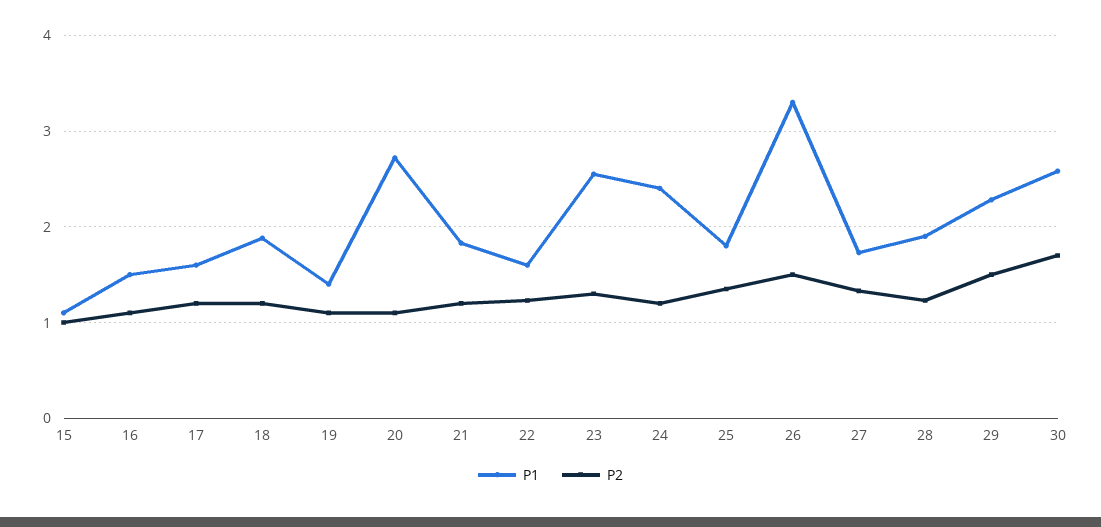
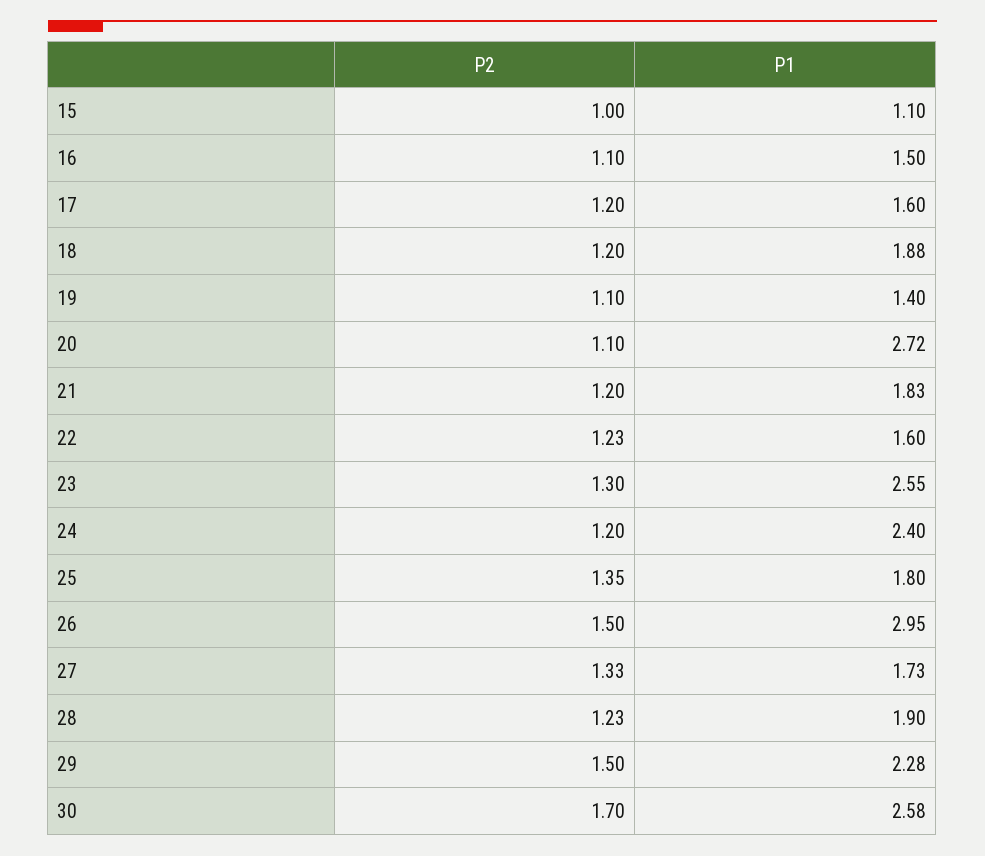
  {
    "P1": {
      "15": 1.1,
      "16": 1.5,
      "17": 1.6,
      "18": 1.88,
      "19": 1.4,
      "20": 2.72,
      "21": 1.83,
      "22": 1.6,
      "23": 2.55,
      "24": 2.4,
      "25": 1.8,
-     "26": 3.3,
+     "26": 2.95,
      "27": 1.73,
      "28": 1.9,
      "29": 2.28,
      "30": 2.58
    },
    "P2": {
      "15": 1,
      "16": 1.1,
      "17": 1.2,
      "18": 1.2,
      "19": 1.1,
      "20": 1.1,
      "21": 1.2,
      "22": 1.23,
      "23": 1.3,
      "24": 1.2,
      "25": 1.35,
      "26": 1.5,
      "27": 1.33,
      "28": 1.23,
      "29": 1.5,
      "30": 1.7
    }
  }

